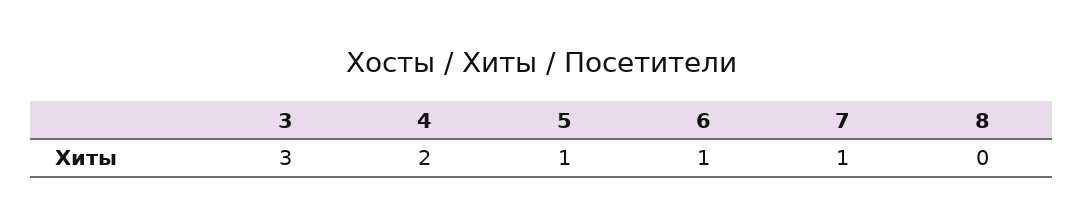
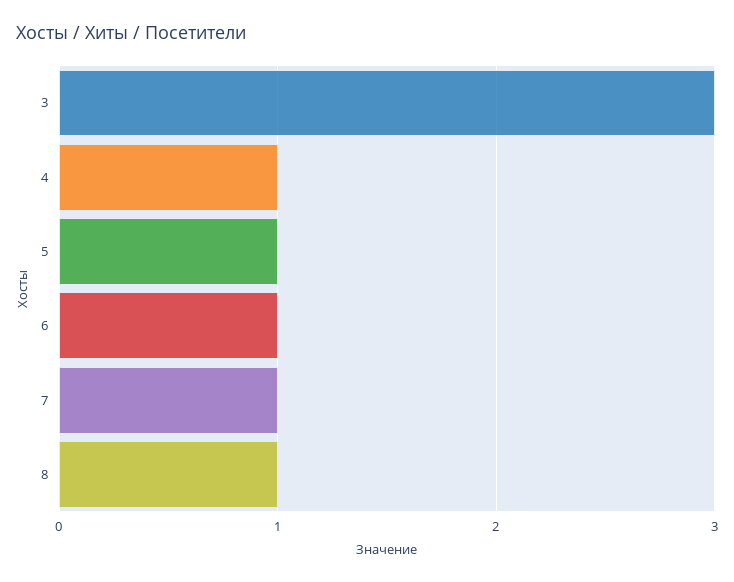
  {
    "3": 3,
-   "4": 2,
+   "4": 1,
    "5": 1,
    "6": 1,
    "7": 1,
-   "8": 0
+   "8": 1
  }

